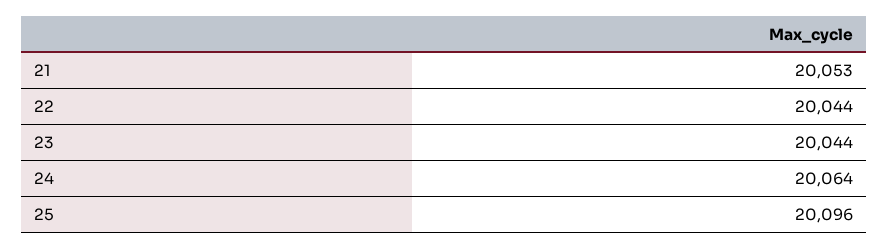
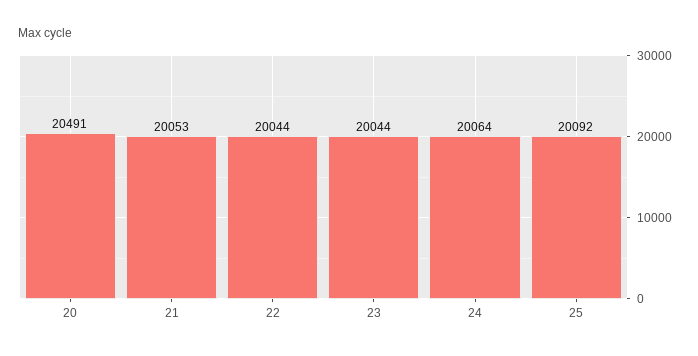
  {
    "21": 20053,
    "22": 20044,
    "23": 20044,
    "24": 20064,
-   "25": 20096
+   "25": 20092,
+   "20": 20491
  }

